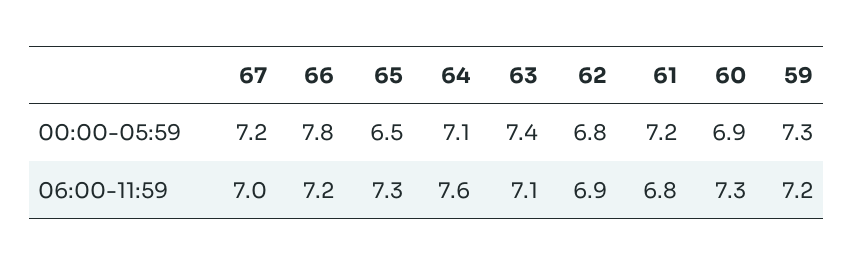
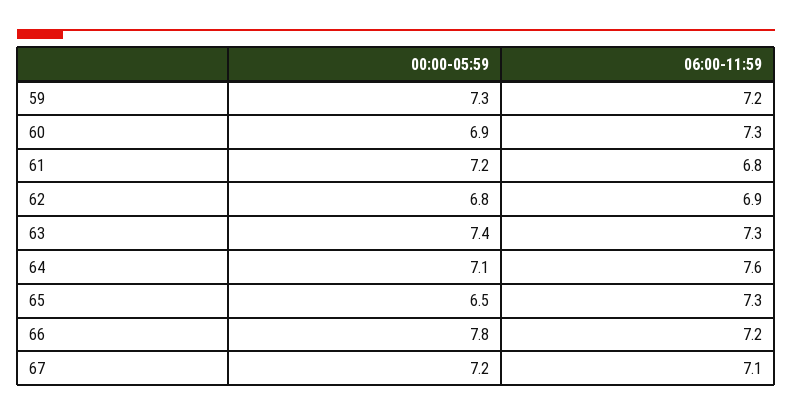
  {
    "67": {
      "00:00-05:59": 7.2,
-     "06:00-11:59": 7
+     "06:00-11:59": 7.1
    },
    "66": {
      "00:00-05:59": 7.8,
      "06:00-11:59": 7.2
    },
    "65": {
      "00:00-05:59": 6.5,
      "06:00-11:59": 7.3
    },
    "64": {
      "00:00-05:59": 7.1,
      "06:00-11:59": 7.6
    },
    "63": {
      "00:00-05:59": 7.4,
-     "06:00-11:59": 7.1
+     "06:00-11:59": 7.3
    },
    "62": {
      "00:00-05:59": 6.8,
      "06:00-11:59": 6.9
    },
    "61": {
      "00:00-05:59": 7.2,
      "06:00-11:59": 6.8
    },
    "60": {
      "00:00-05:59": 6.9,
      "06:00-11:59": 7.3
    },
    "59": {
      "00:00-05:59": 7.3,
      "06:00-11:59": 7.2
    }
  }

